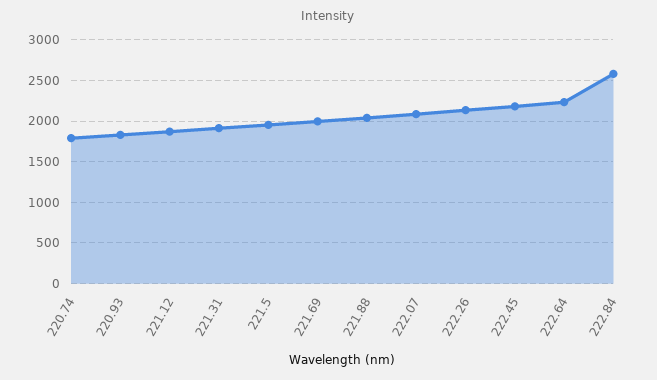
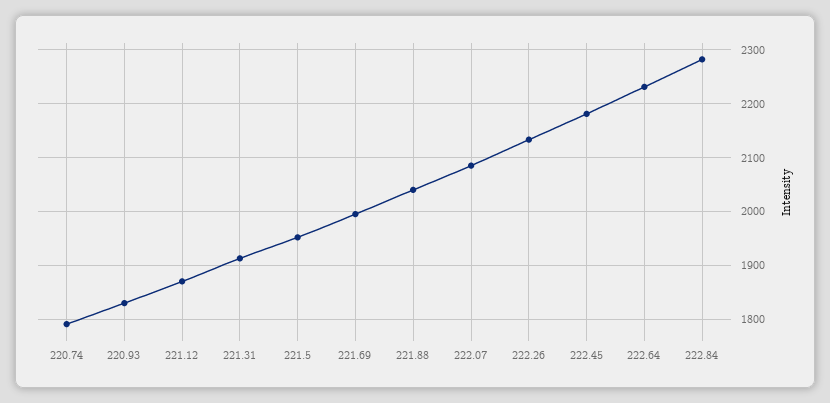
  {
    "220.74": 1800,
    "220.93": 1840,
    "221.12": 1880,
    "221.31": 1920,
    "221.5": 1960,
    "221.69": 2000,
    "221.88": 2040,
    "222.07": 2080,
    "222.26": 2140,
    "222.45": 2180,
    "222.64": 2240,
-   "222.84": 2600
+   "222.84": 2280
  }

